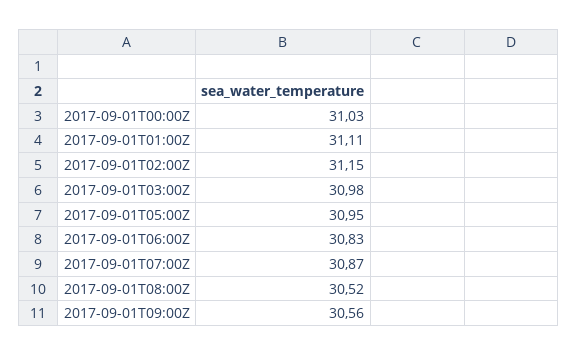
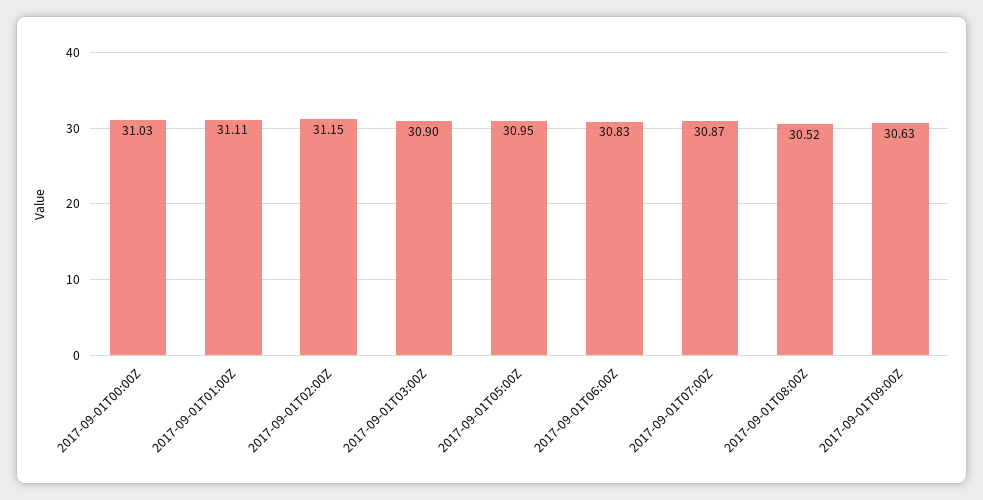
  {
    "2017-09-01T00:00Z": 31.03,
    "2017-09-01T01:00Z": 31.11,
    "2017-09-01T02:00Z": 31.15,
-   "2017-09-01T03:00Z": 30.98,
+   "2017-09-01T03:00Z": 30.9,
    "2017-09-01T05:00Z": 30.95,
    "2017-09-01T06:00Z": 30.83,
    "2017-09-01T07:00Z": 30.87,
    "2017-09-01T08:00Z": 30.52,
-   "2017-09-01T09:00Z": 30.56
+   "2017-09-01T09:00Z": 30.63
  }

